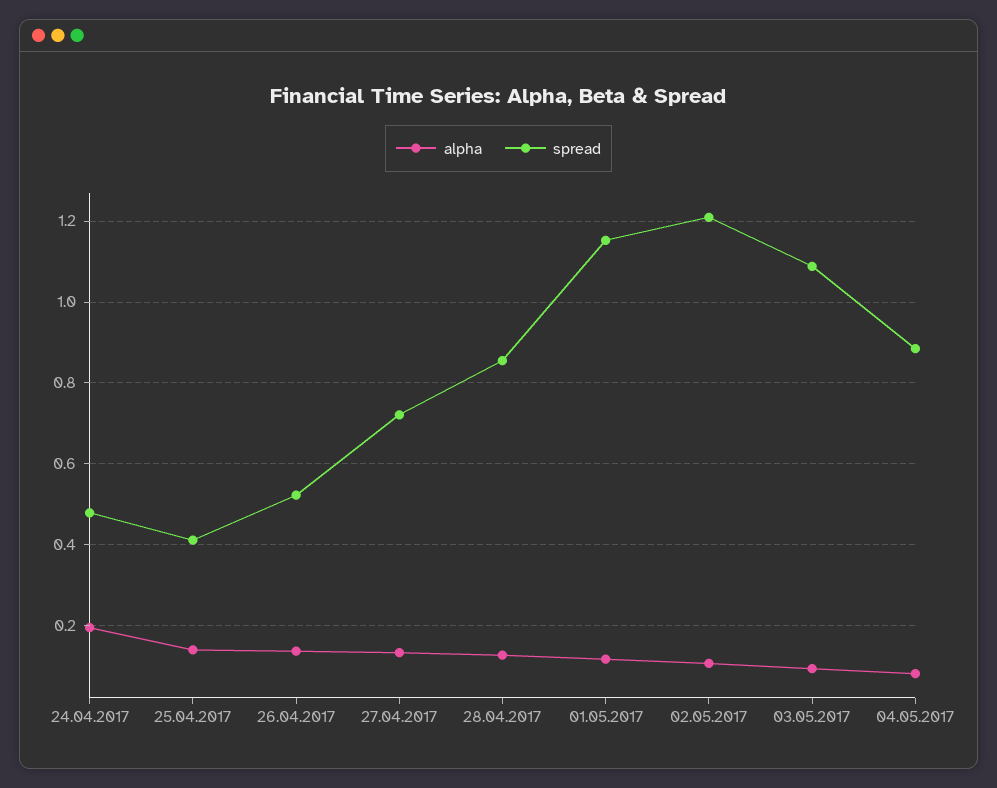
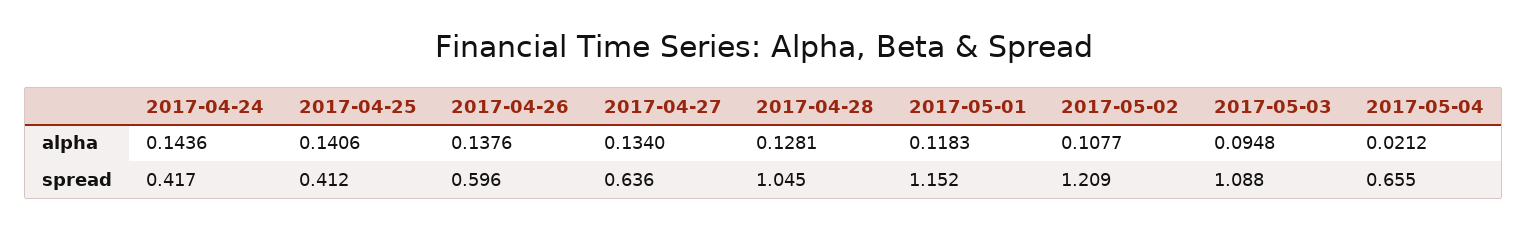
  {
    "alpha": {
-     "24.04.2017": 0.2,
+     "24.04.2017": 0.1436,
      "25.04.2017": 0.1406,
      "26.04.2017": 0.1376,
      "27.04.2017": 0.134,
      "28.04.2017": 0.1281,
      "01.05.2017": 0.1183,
      "02.05.2017": 0.1077,
      "03.05.2017": 0.0948,
-     "04.05.2017": 0.08
+     "04.05.2017": 0.0212
    },
    "spread": {
-     "24.04.2017": 0.48,
+     "24.04.2017": 0.417,
      "25.04.2017": 0.412,
-     "26.04.2017": 0.52,
+     "26.04.2017": 0.596,
-     "27.04.2017": 0.72,
+     "27.04.2017": 0.636,
-     "28.04.2017": 0.86,
+     "28.04.2017": 1.045,
      "01.05.2017": 1.152,
      "02.05.2017": 1.209,
      "03.05.2017": 1.088,
-     "04.05.2017": 0.88
+     "04.05.2017": 0.655
    }
  }

